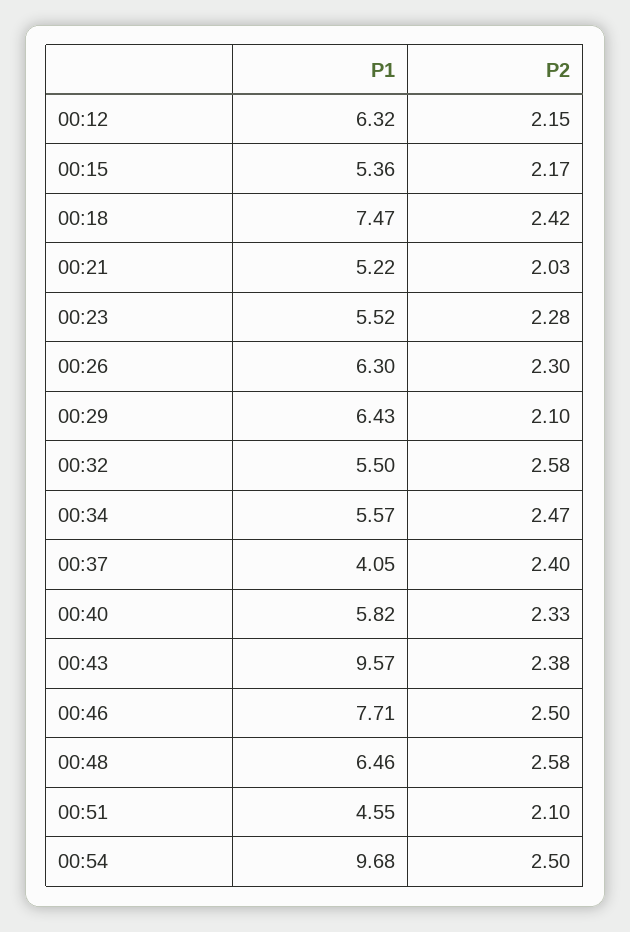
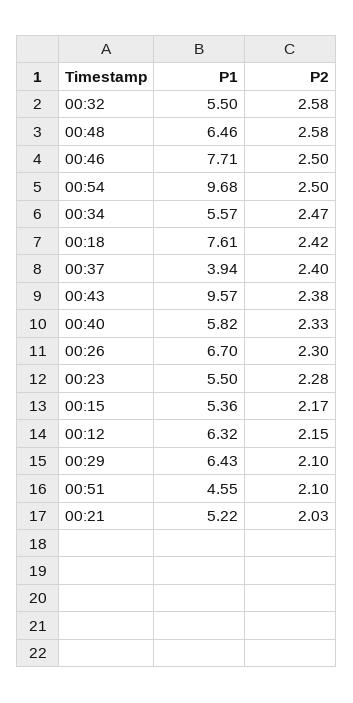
  {
    "P1": {
      "00:12": 6.32,
      "00:15": 5.36,
-     "00:18": 7.47,
+     "00:18": 7.61,
      "00:21": 5.22,
-     "00:23": 5.52,
+     "00:23": 5.5,
-     "00:26": 6.3,
+     "00:26": 6.7,
      "00:29": 6.43,
      "00:32": 5.5,
      "00:34": 5.57,
-     "00:37": 4.05,
+     "00:37": 3.94,
      "00:40": 5.82,
      "00:43": 9.57,
      "00:46": 7.71,
      "00:48": 6.46,
      "00:51": 4.55,
      "00:54": 9.68
    },
    "P2": {
      "00:12": 2.15,
      "00:15": 2.17,
      "00:18": 2.42,
      "00:21": 2.03,
      "00:23": 2.28,
      "00:26": 2.3,
      "00:29": 2.1,
      "00:32": 2.58,
      "00:34": 2.47,
      "00:37": 2.4,
      "00:40": 2.33,
      "00:43": 2.38,
      "00:46": 2.5,
      "00:48": 2.58,
      "00:51": 2.1,
      "00:54": 2.5
    }
  }

